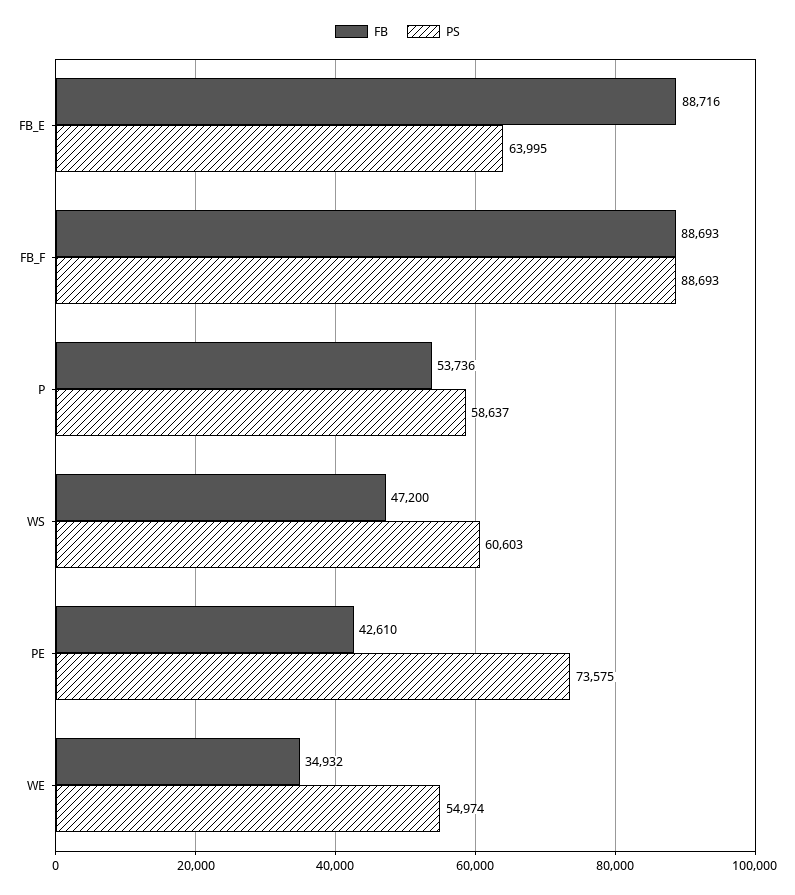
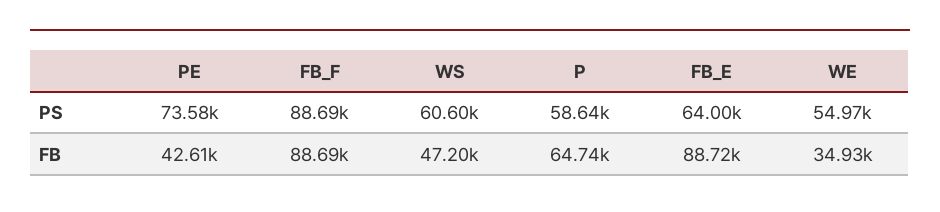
  {
    "FB": {
      "FB_E": 88716,
      "FB_F": 88693,
-     "P": 53736,
+     "P": 64740,
      "WS": 47200,
      "PE": 42610,
      "WE": 34932
    },
    "PS": {
      "FB_E": 63995,
      "FB_F": 88693,
      "P": 58637,
      "WS": 60603,
      "PE": 73575,
      "WE": 54974
    }
  }

